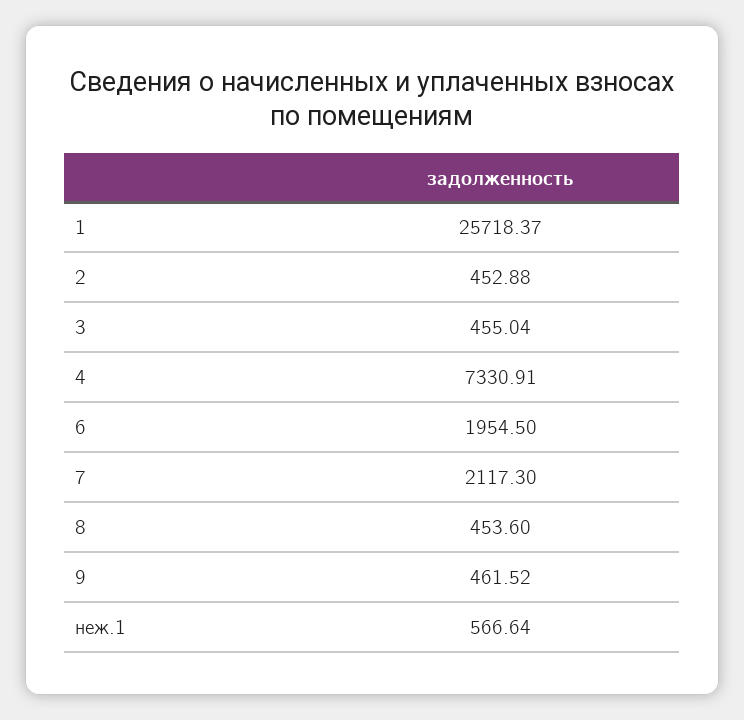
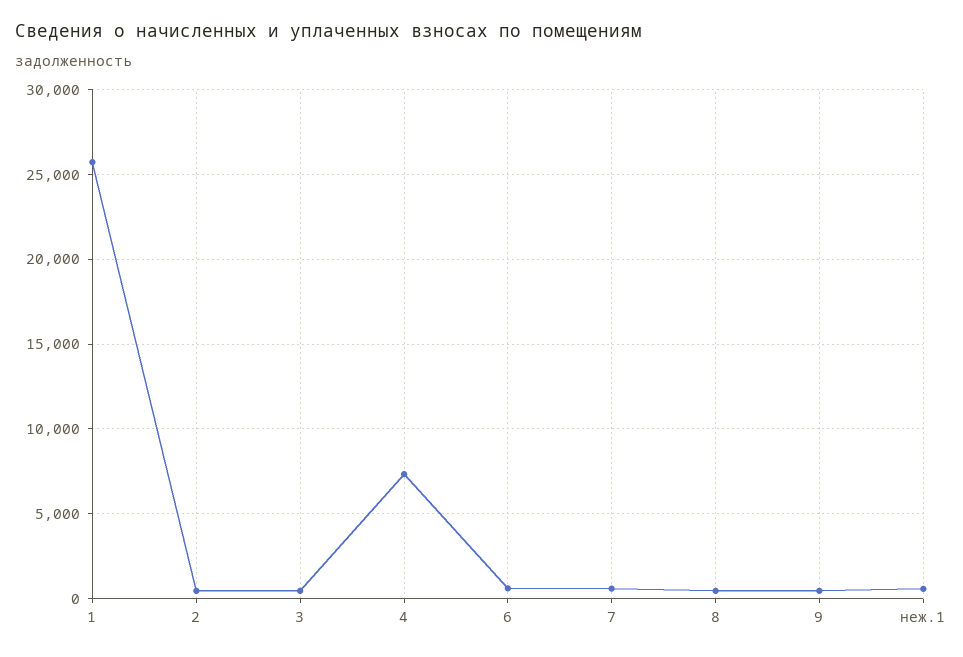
  {
    "1": 25718.37,
    "2": 452.88,
    "3": 455.04,
    "4": 7330.91,
-   "6": 1954.5,
+   "6": 500,
-   "7": 2117.3,
+   "7": 500,
    "8": 453.6,
    "9": 461.52,
    "неж.1": 566.64
  }

